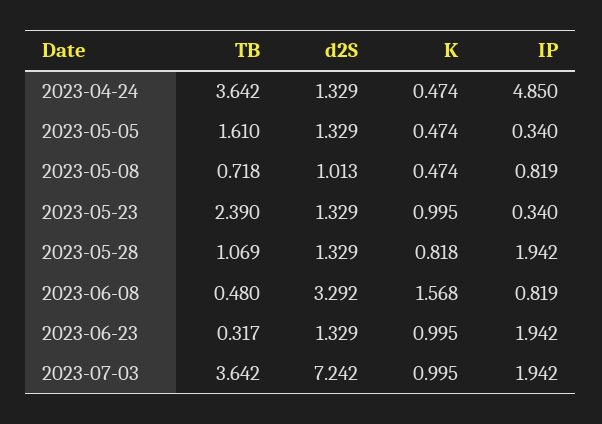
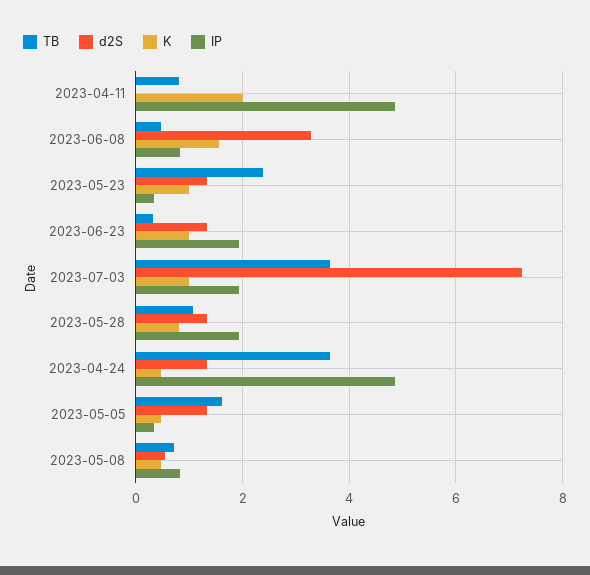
  {
    "TB": {
      "2023-04-24": 3.642,
      "2023-05-05": 1.61,
      "2023-05-08": 0.718,
      "2023-05-23": 2.39,
      "2023-05-28": 1.069,
      "2023-06-08": 0.48,
      "2023-06-23": 0.317,
-     "2023-07-03": 3.642
+     "2023-07-03": 3.642,
+     "2023-04-11": 0.8
    },
    "d2S": {
      "2023-04-24": 1.329,
      "2023-05-05": 1.329,
-     "2023-05-08": 1.013,
+     "2023-05-08": 0.6,
      "2023-05-23": 1.329,
      "2023-05-28": 1.329,
      "2023-06-08": 3.292,
      "2023-06-23": 1.329,
-     "2023-07-03": 7.242
+     "2023-07-03": 7.242,
+     "2023-04-11": 0
    },
    "K": {
      "2023-04-24": 0.474,
      "2023-05-05": 0.474,
      "2023-05-08": 0.474,
      "2023-05-23": 0.995,
      "2023-05-28": 0.818,
      "2023-06-08": 1.568,
      "2023-06-23": 0.995,
-     "2023-07-03": 0.995
+     "2023-07-03": 0.995,
+     "2023-04-11": 2
    },
    "IP": {
      "2023-04-24": 4.85,
      "2023-05-05": 0.34,
      "2023-05-08": 0.819,
      "2023-05-23": 0.34,
      "2023-05-28": 1.942,
      "2023-06-08": 0.819,
      "2023-06-23": 1.942,
-     "2023-07-03": 1.942
+     "2023-07-03": 1.942,
+     "2023-04-11": 4.8
    }
  }

